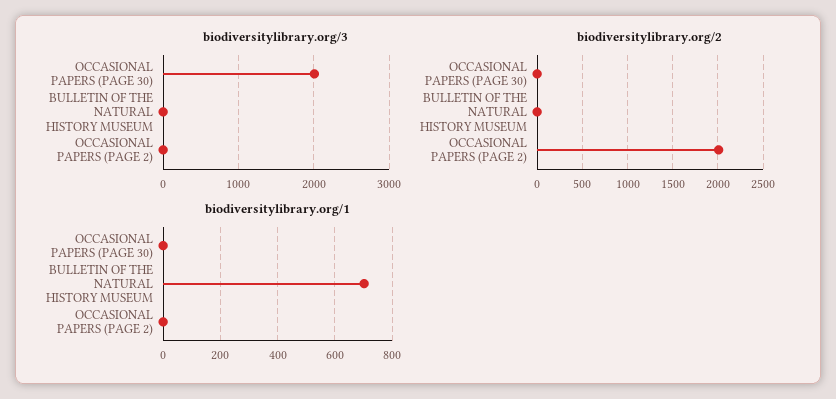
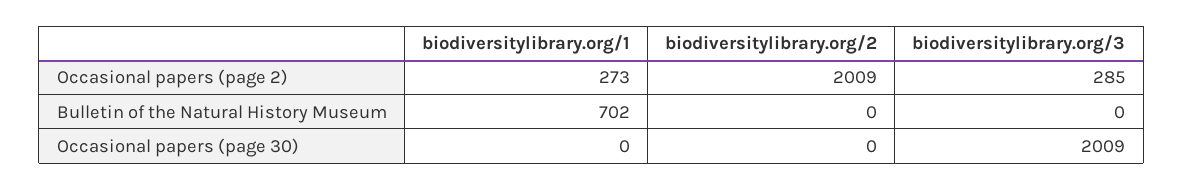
  {
    "biodiversitylibrary.org/3": {
      "OCCASIONAL PAPERS (PAGE 30)": 2009,
      "BULLETIN OF THE NATURAL HISTORY MUSEUM": 0,
-     "OCCASIONAL PAPERS (PAGE 2)": 0
+     "OCCASIONAL PAPERS (PAGE 2)": 285
    },
    "biodiversitylibrary.org/2": {
      "OCCASIONAL PAPERS (PAGE 30)": 0,
      "BULLETIN OF THE NATURAL HISTORY MUSEUM": 0,
      "OCCASIONAL PAPERS (PAGE 2)": 2009
    },
    "biodiversitylibrary.org/1": {
      "OCCASIONAL PAPERS (PAGE 30)": 0,
      "BULLETIN OF THE NATURAL HISTORY MUSEUM": 702,
-     "OCCASIONAL PAPERS (PAGE 2)": 0
+     "OCCASIONAL PAPERS (PAGE 2)": 273
    }
  }

